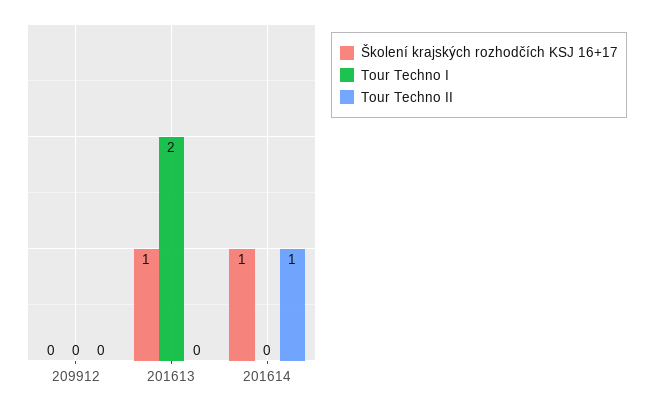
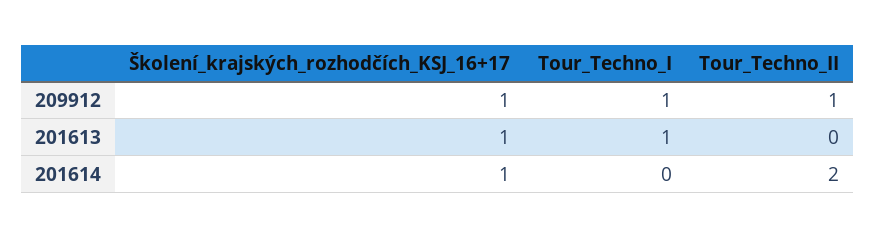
  {
    "Školení krajských rozhodčích KSJ 16+17": {
-     "209912": 0,
+     "209912": 1,
      "201613": 1,
      "201614": 1
    },
    "Tour Techno I": {
-     "209912": 0,
+     "209912": 1,
-     "201613": 2,
+     "201613": 1,
      "201614": 0
    },
    "Tour Techno II": {
-     "209912": 0,
+     "209912": 1,
      "201613": 0,
-     "201614": 1
+     "201614": 2
    }
  }

